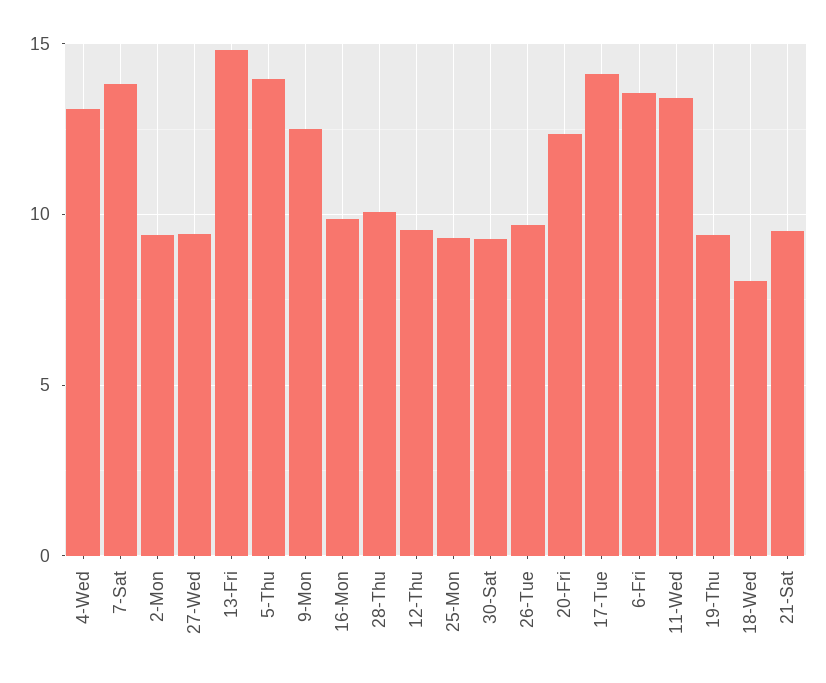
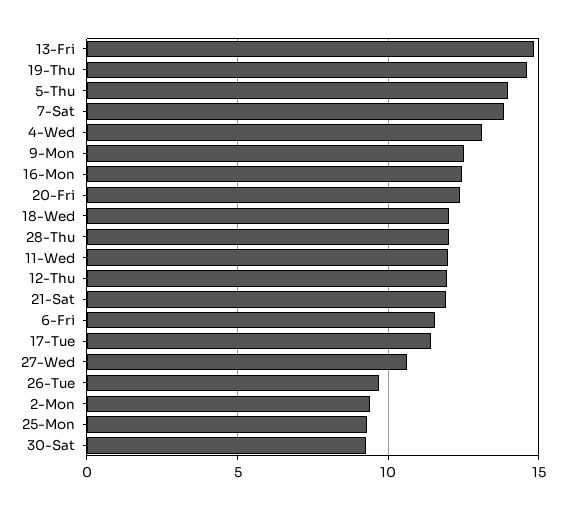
  {
    "4-Wed": 13,
    "7-Sat": 14,
    "2-Mon": 9.5,
-   "27-Wed": 9.5,
+   "27-Wed": 10.5,
    "13-Fri": 15,
    "5-Thu": 14,
    "9-Mon": 12.5,
-   "16-Mon": 10,
+   "16-Mon": 12.5,
-   "28-Thu": 10,
+   "28-Thu": 12,
-   "12-Thu": 9.5,
+   "12-Thu": 12,
    "25-Mon": 9.5,
    "30-Sat": 9.5,
    "26-Tue": 9.5,
    "20-Fri": 12.5,
-   "17-Tue": 14,
+   "17-Tue": 11.5,
-   "6-Fri": 13.5,
+   "6-Fri": 11.5,
-   "11-Wed": 13.5,
+   "11-Wed": 12,
-   "19-Thu": 9.5,
+   "19-Thu": 14.5,
-   "18-Wed": 8,
+   "18-Wed": 12,
-   "21-Sat": 9.5
+   "21-Sat": 12
  }

